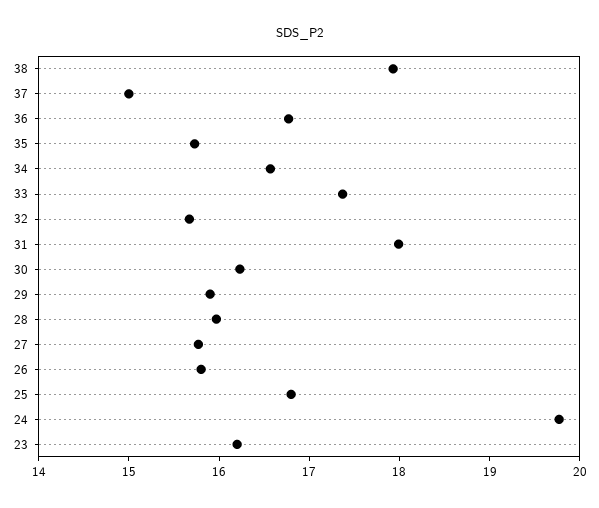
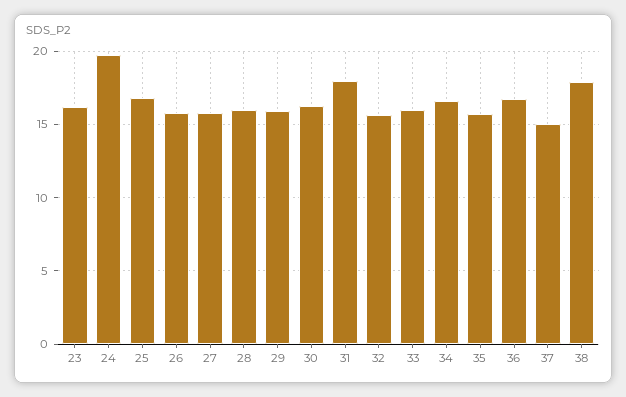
  {
    "38": 18,
    "37": 15,
    "36": 16.8,
    "35": 15.8,
    "34": 16.6,
-   "33": 17.4,
+   "33": 16,
    "32": 15.6,
    "31": 18,
    "30": 16.2,
    "29": 16,
    "28": 16,
    "27": 15.8,
    "26": 15.8,
    "25": 16.8,
    "24": 19.8,
    "23": 16.2
  }

